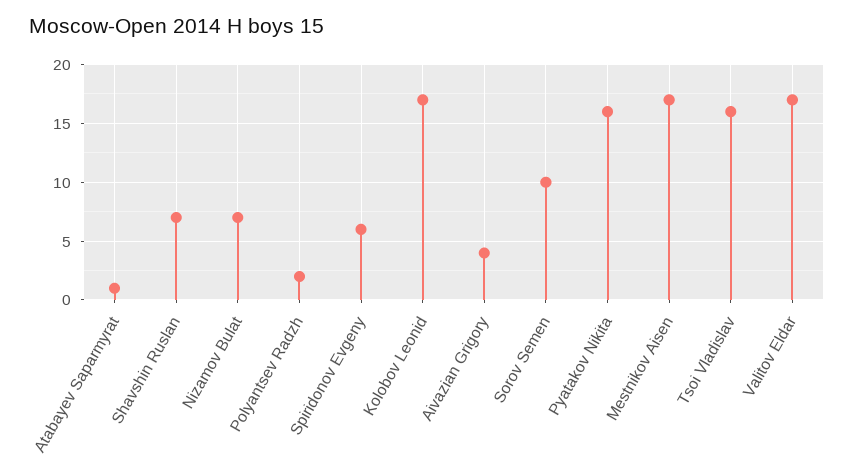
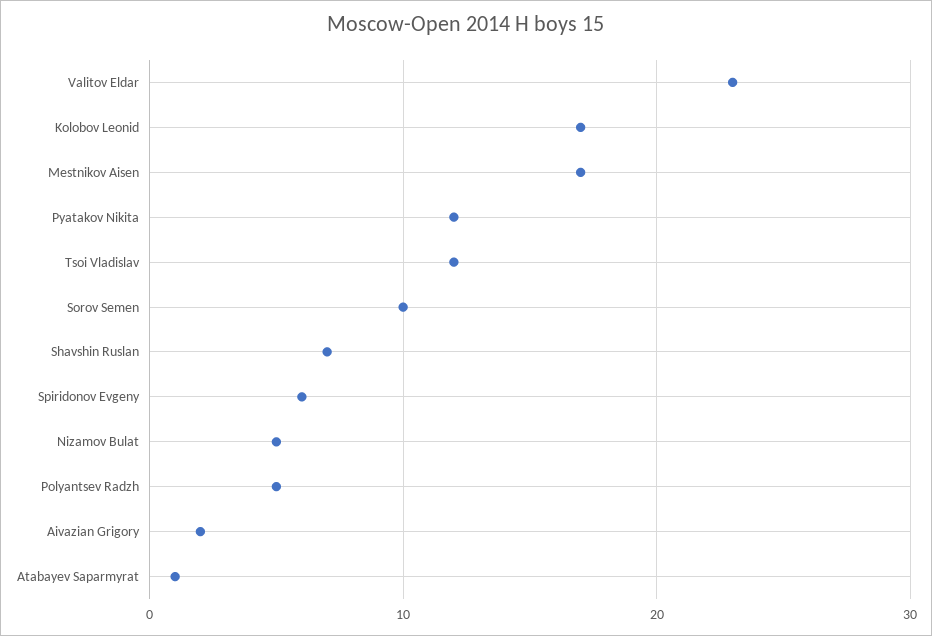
  {
    "Atabayev Saparmyrat": 1,
    "Shavshin Ruslan": 7,
-   "Nizamov Bulat": 7,
+   "Nizamov Bulat": 5,
-   "Polyantsev Radzh": 2,
+   "Polyantsev Radzh": 5,
    "Spiridonov Evgeny": 6,
    "Kolobov Leonid": 17,
-   "Aivazian Grigory": 4,
+   "Aivazian Grigory": 2,
    "Sorov Semen": 10,
-   "Pyatakov Nikita": 16,
+   "Pyatakov Nikita": 12,
    "Mestnikov Aisen": 17,
-   "Tsoi Vladislav": 16,
+   "Tsoi Vladislav": 12,
-   "Valitov Eldar": 17
+   "Valitov Eldar": 23
  }

